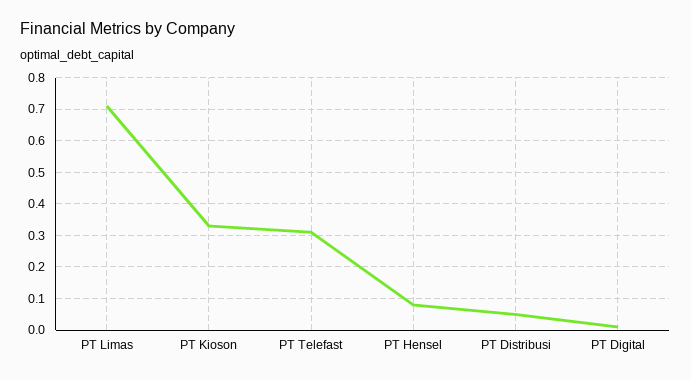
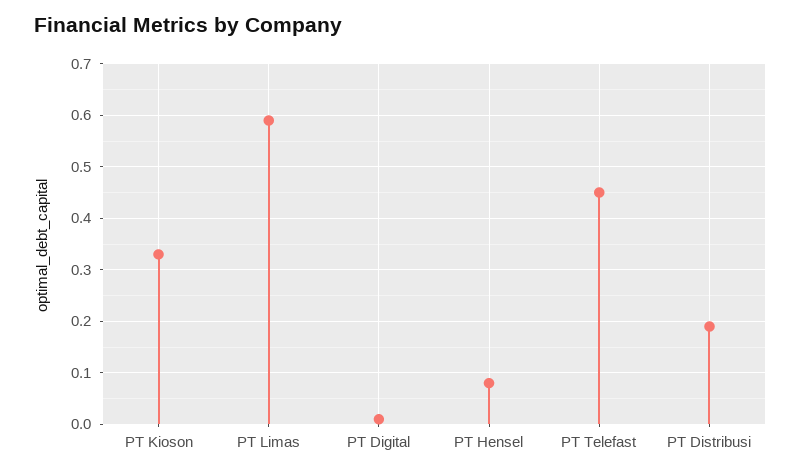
  {
-   "PT Limas": 0.7,
+   "PT Limas": 0.6,
    "PT Kioson": 0.35,
-   "PT Telefast": 0.3,
+   "PT Telefast": 0.45,
    "PT Hensel": 0.1,
-   "PT Distribusi": 0.05,
+   "PT Distribusi": 0.2,
    "PT Digital": 0
  }

